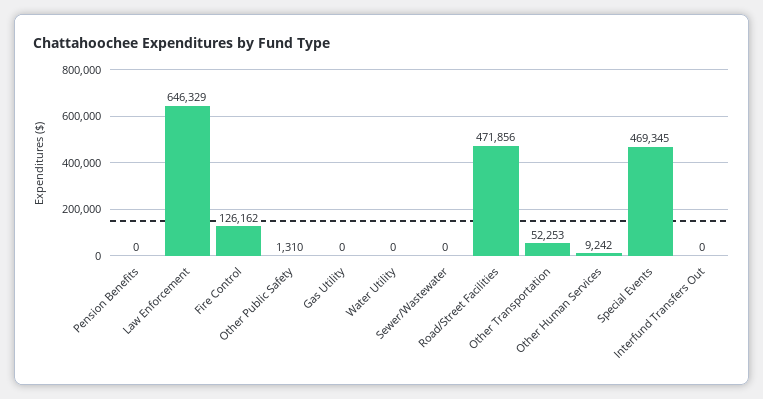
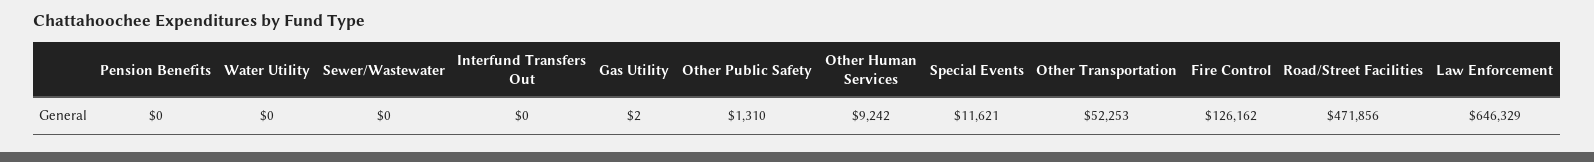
  {
    "Pension Benefits": 0,
    "Law Enforcement": 646329,
    "Fire Control": 126162,
    "Other Public Safety": 1310,
-   "Gas Utility": 0,
+   "Gas Utility": 2,
    "Water Utility": 0,
    "Sewer/Wastewater": 0,
    "Road/Street Facilities": 471856,
    "Other Transportation": 52253,
    "Other Human Services": 9242,
-   "Special Events": 469345,
+   "Special Events": 11621,
    "Interfund Transfers Out": 0
  }

